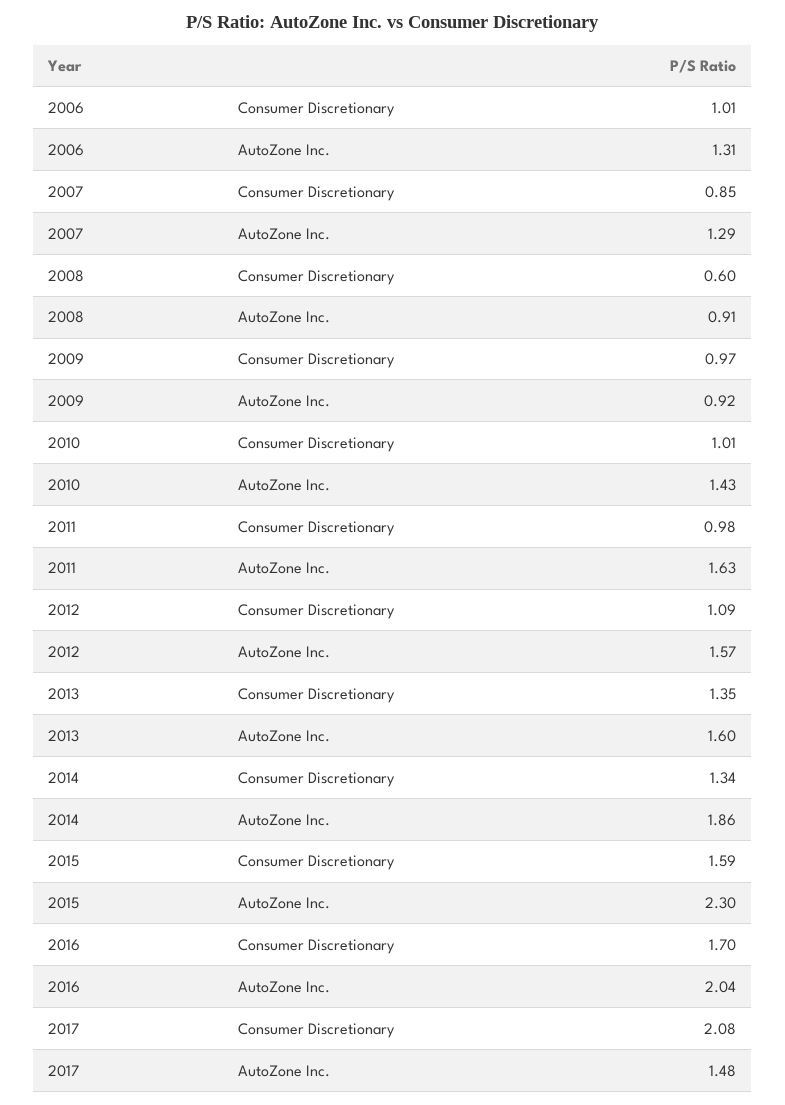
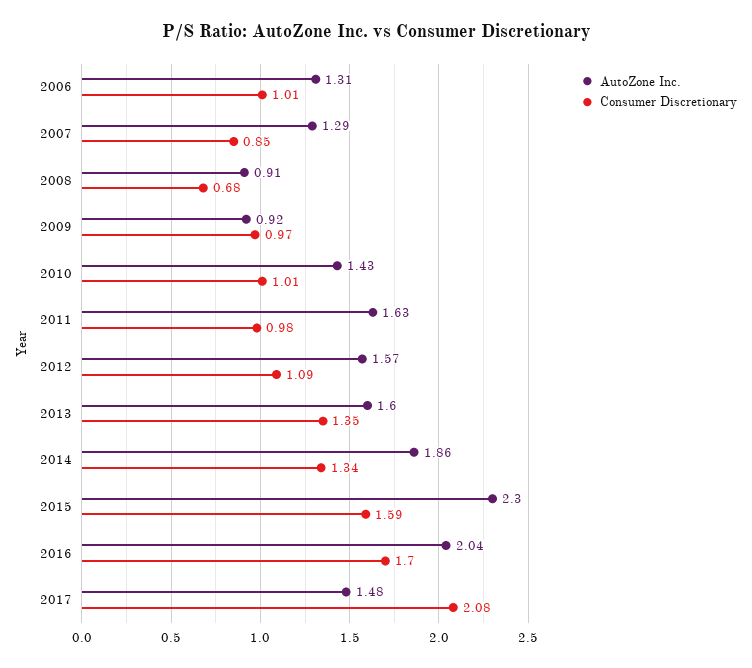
  {
    "Consumer Discretionary": {
      "2006": 1.01,
      "2007": 0.85,
-     "2008": 0.6,
+     "2008": 0.68,
      "2009": 0.97,
      "2010": 1.01,
      "2011": 0.98,
      "2012": 1.09,
      "2013": 1.35,
      "2014": 1.34,
      "2015": 1.59,
      "2016": 1.7,
      "2017": 2.08
    },
    "AutoZone Inc.": {
      "2006": 1.31,
      "2007": 1.29,
      "2008": 0.91,
      "2009": 0.92,
      "2010": 1.43,
      "2011": 1.63,
      "2012": 1.57,
      "2013": 1.6,
      "2014": 1.86,
      "2015": 2.3,
      "2016": 2.04,
      "2017": 1.48
    }
  }

